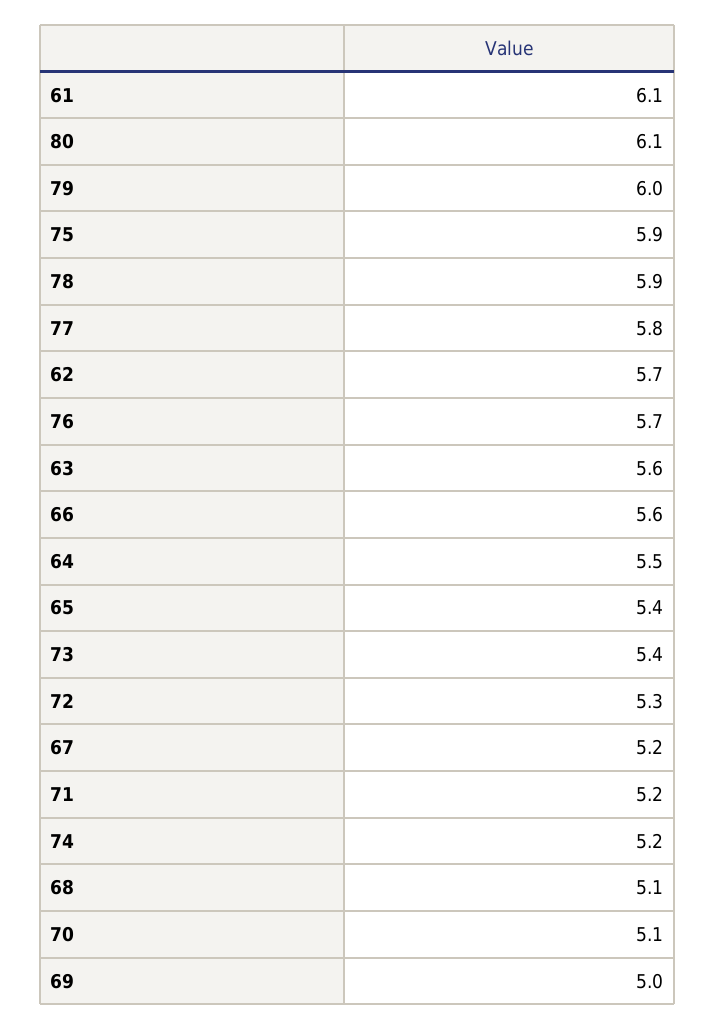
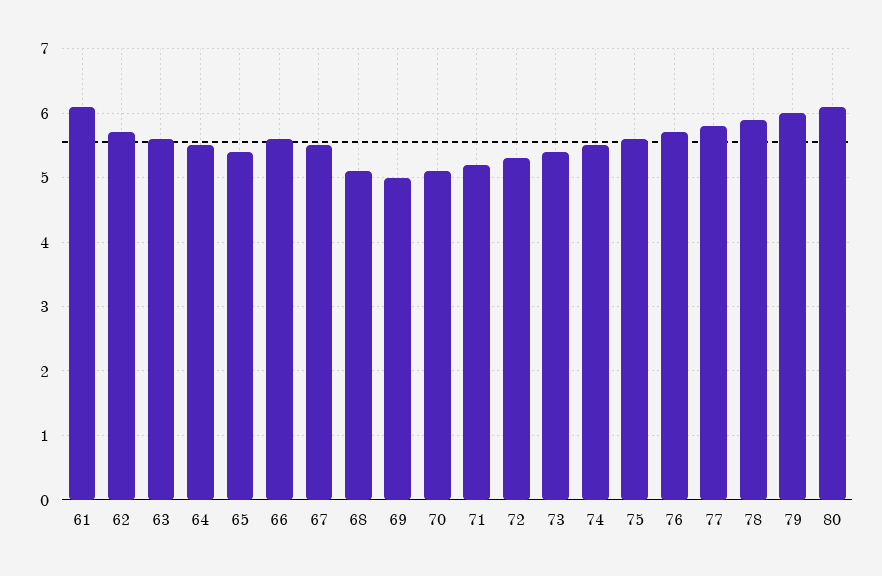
  {
    "61": 6.1,
    "80": 6.1,
    "79": 6,
-   "75": 5.9,
+   "75": 5.6,
    "78": 5.9,
    "77": 5.8,
    "62": 5.7,
    "76": 5.7,
    "63": 5.6,
    "66": 5.6,
    "64": 5.5,
    "65": 5.4,
    "73": 5.4,
    "72": 5.3,
-   "67": 5.2,
+   "67": 5.5,
    "71": 5.2,
-   "74": 5.2,
+   "74": 5.5,
    "68": 5.1,
    "70": 5.1,
    "69": 5
  }

